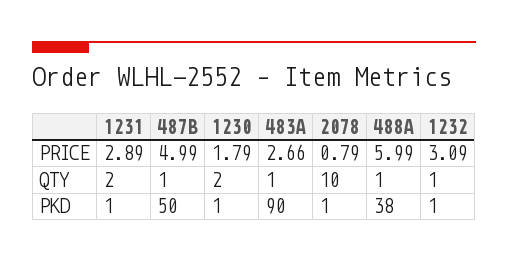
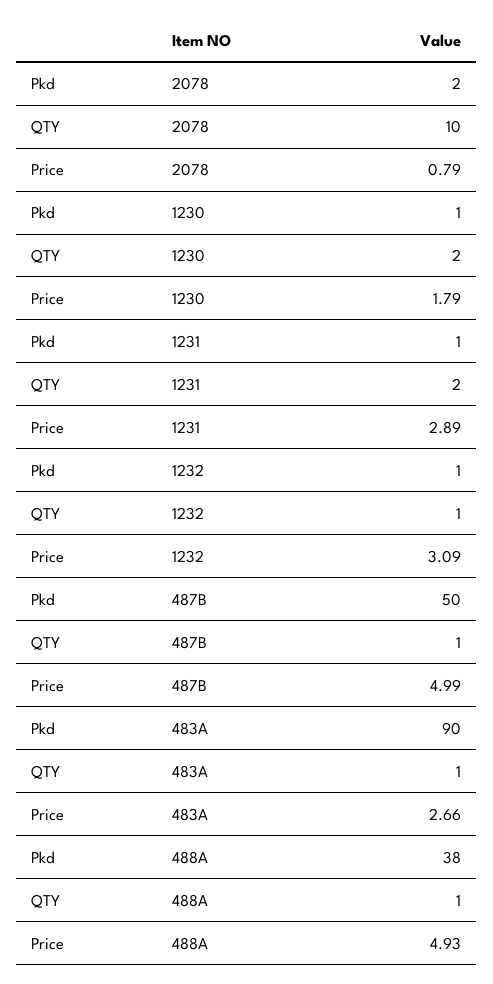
  {
    "1231": {
      "PRICE": 2.89,
      "QTY": 2,
      "PKD": 1
    },
    "487B": {
      "PRICE": 4.99,
      "QTY": 1,
      "PKD": 50
    },
    "1230": {
      "PRICE": 1.79,
      "QTY": 2,
      "PKD": 1
    },
    "483A": {
      "PRICE": 2.66,
      "QTY": 1,
      "PKD": 90
    },
    "2078": {
      "PRICE": 0.79,
      "QTY": 10,
-     "PKD": 1
+     "PKD": 2
    },
    "488A": {
-     "PRICE": 5.99,
+     "PRICE": 4.93,
      "QTY": 1,
      "PKD": 38
    },
    "1232": {
      "PRICE": 3.09,
      "QTY": 1,
      "PKD": 1
    }
  }

